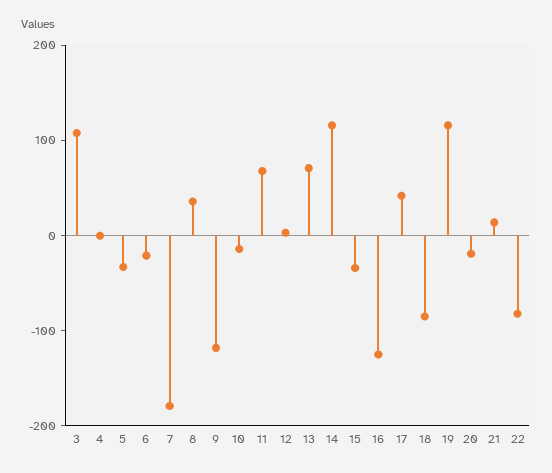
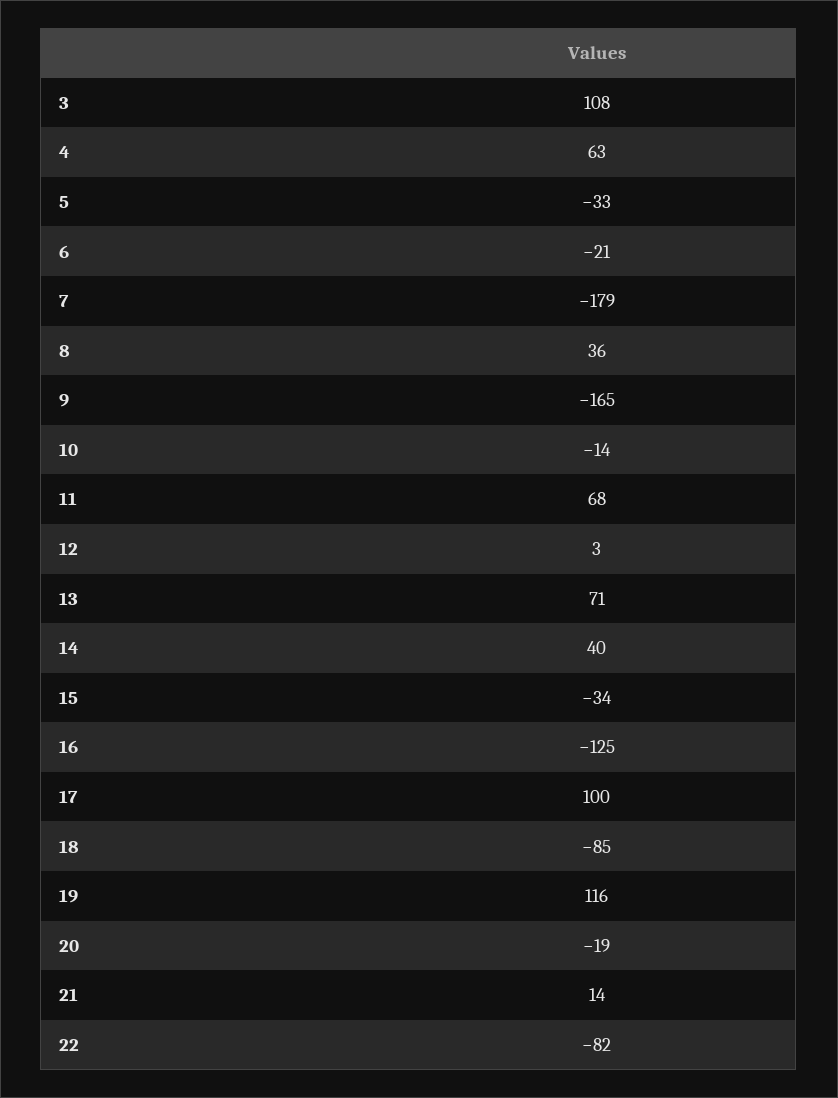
  {
    "3": 108,
-   "4": 0,
+   "4": 63,
    "5": -33,
    "6": -21,
    "7": -179,
    "8": 36,
-   "9": -120,
+   "9": -165,
    "10": -14,
    "11": 68,
    "12": 3,
    "13": 71,
-   "14": 120,
+   "14": 40,
    "15": -34,
    "16": -125,
-   "17": 40,
+   "17": 100,
    "18": -85,
    "19": 116,
    "20": -19,
    "21": 14,
    "22": -82
  }

